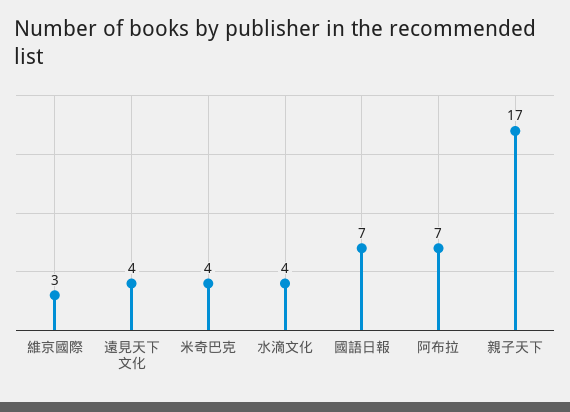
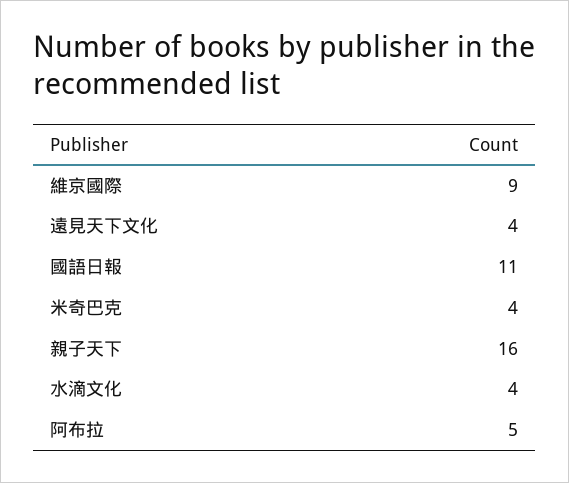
  {
-   "維京國際": 3,
+   "維京國際": 9,
    "遠見天下文化": 4,
    "米奇巴克": 4,
    "水滴文化": 4,
-   "國語日報": 7,
+   "國語日報": 11,
-   "阿布拉": 7,
+   "阿布拉": 5,
-   "親子天下": 17
+   "親子天下": 16
  }

